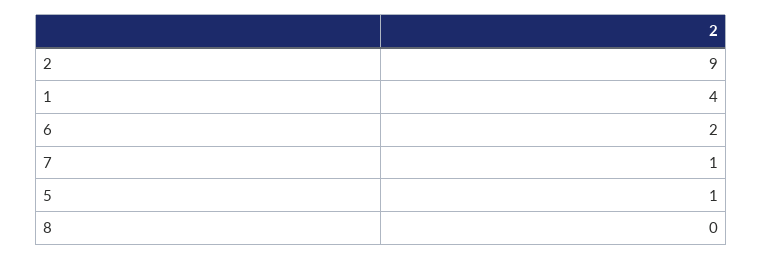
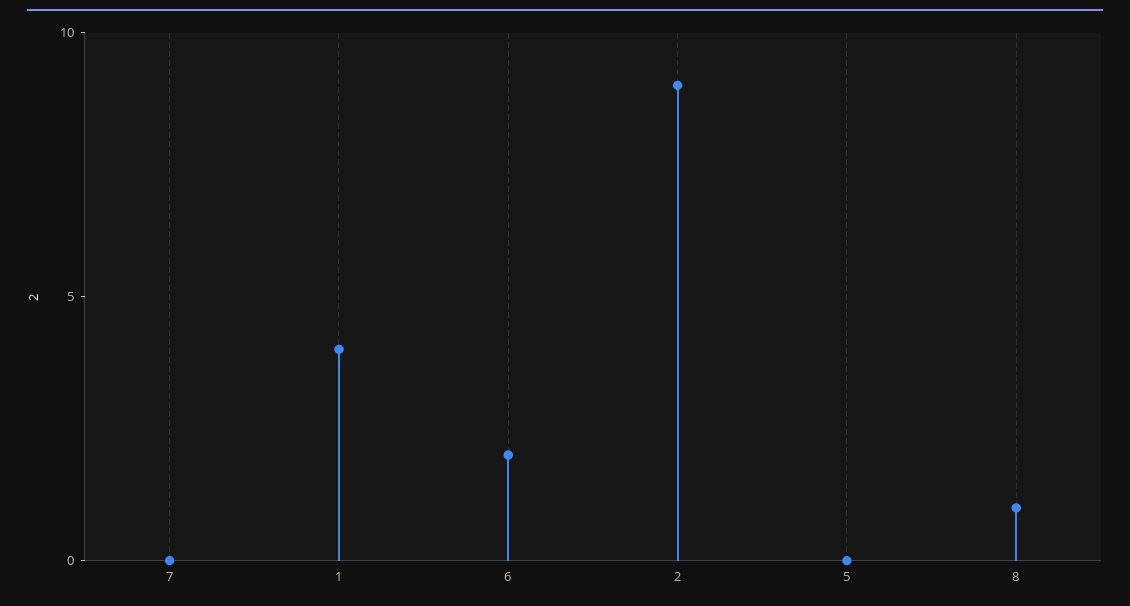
  {
    "2": 9,
    "1": 4,
    "6": 2,
-   "7": 1,
+   "7": 0,
-   "5": 1,
+   "5": 0,
-   "8": 0
+   "8": 1
  }

